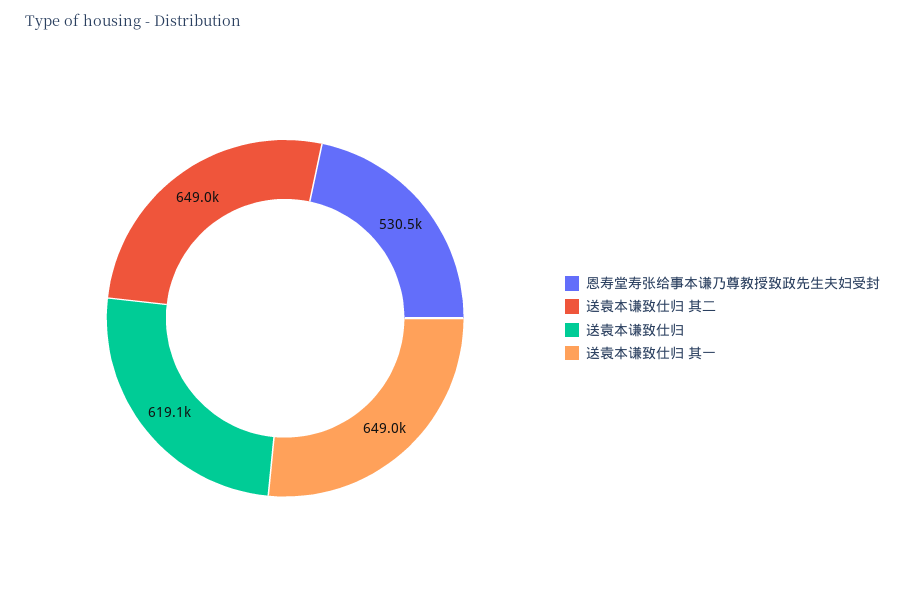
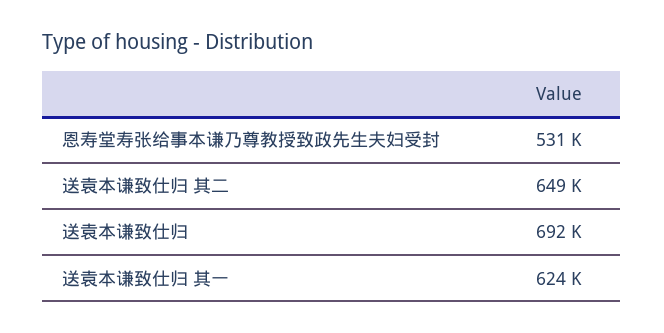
  {
    "恩寿堂寿张给事本谦乃尊教授致政先生夫妇受封": 530500,
    "送袁本谦致仕归 其二": 649000,
-   "送袁本谦致仕归": 619100,
+   "送袁本谦致仕归": 692000,
-   "送袁本谦致仕归 其一": 649000
+   "送袁本谦致仕归 其一": 624000
  }

